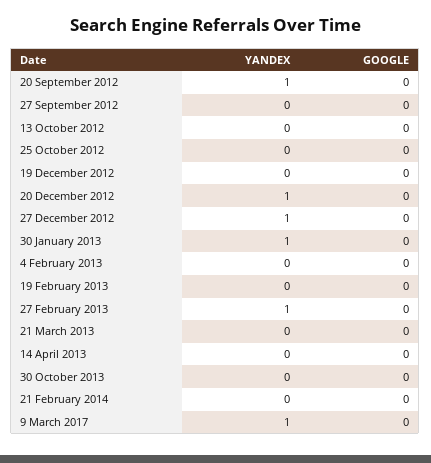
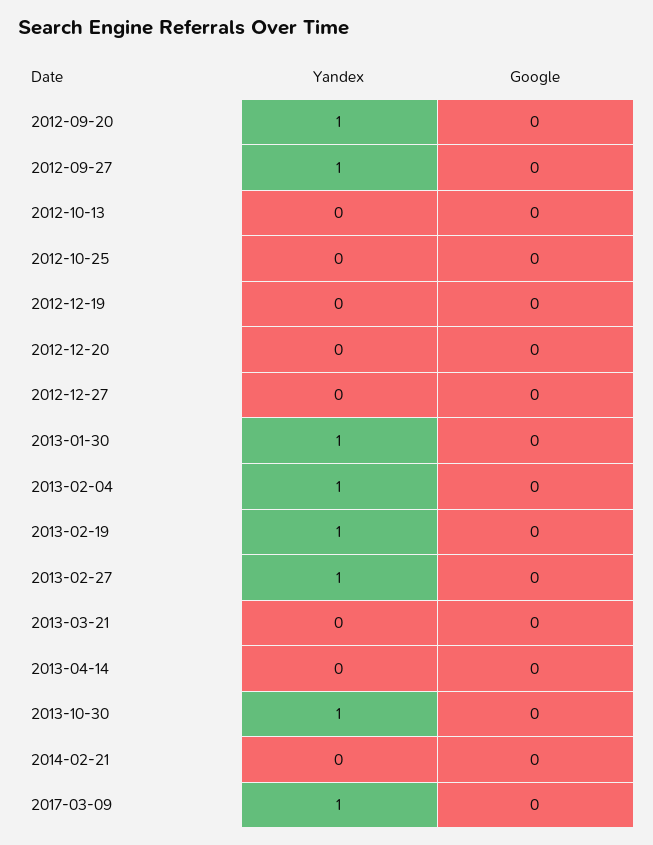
  {
    "YANDEX": {
      "20 September 2012": 1,
-     "27 September 2012": 0,
+     "27 September 2012": 1,
      "13 October 2012": 0,
      "25 October 2012": 0,
      "19 December 2012": 0,
-     "20 December 2012": 1,
+     "20 December 2012": 0,
-     "27 December 2012": 1,
+     "27 December 2012": 0,
      "30 January 2013": 1,
-     "4 February 2013": 0,
+     "4 February 2013": 1,
-     "19 February 2013": 0,
+     "19 February 2013": 1,
      "27 February 2013": 1,
      "21 March 2013": 0,
      "14 April 2013": 0,
-     "30 October 2013": 0,
+     "30 October 2013": 1,
      "21 February 2014": 0,
      "9 March 2017": 1
    },
    "GOOGLE": {
      "20 September 2012": 0,
      "27 September 2012": 0,
      "13 October 2012": 0,
      "25 October 2012": 0,
      "19 December 2012": 0,
      "20 December 2012": 0,
      "27 December 2012": 0,
      "30 January 2013": 0,
      "4 February 2013": 0,
      "19 February 2013": 0,
      "27 February 2013": 0,
      "21 March 2013": 0,
      "14 April 2013": 0,
      "30 October 2013": 0,
      "21 February 2014": 0,
      "9 March 2017": 0
    }
  }

